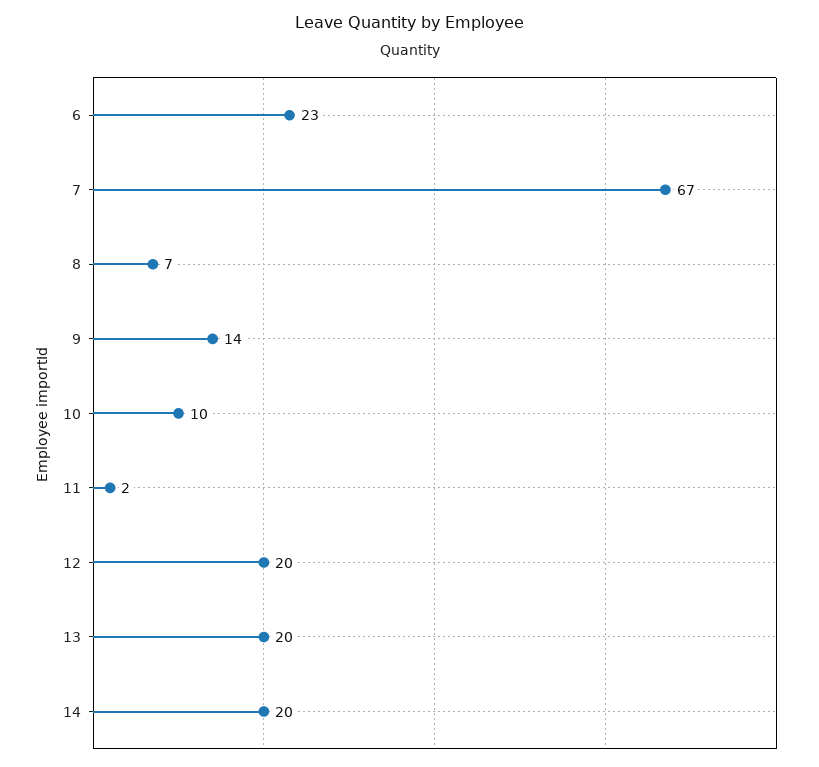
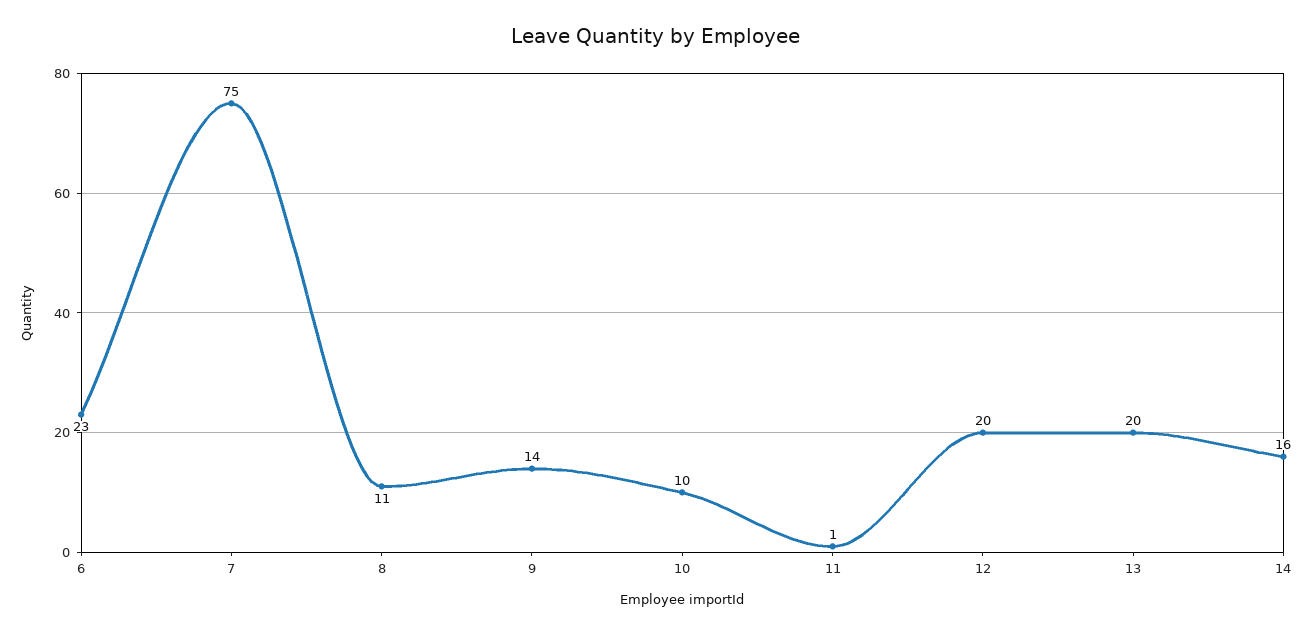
  {
    "6": 23,
-   "7": 67,
+   "7": 75,
-   "8": 7,
+   "8": 11,
    "9": 14,
    "10": 10,
-   "11": 2,
+   "11": 1,
    "12": 20,
    "13": 20,
-   "14": 20
+   "14": 16
  }

